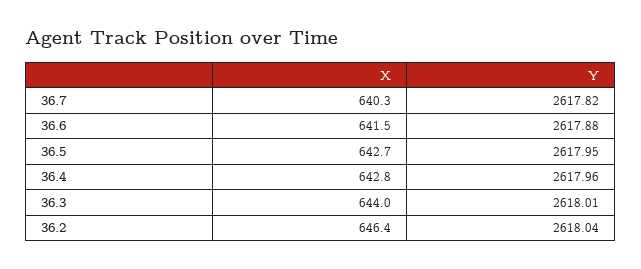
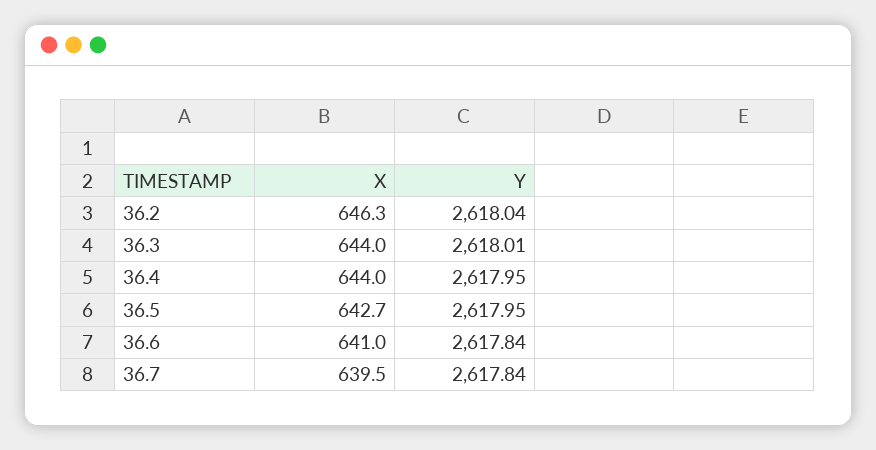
  {
    "X": {
-     "36.7": 640.3,
+     "36.7": 639.5,
-     "36.6": 641.5,
+     "36.6": 641,
      "36.5": 642.7,
-     "36.4": 642.8,
+     "36.4": 644,
      "36.3": 644,
-     "36.2": 646.4
+     "36.2": 646.3
    },
    "Y": {
-     "36.7": 2617.82,
+     "36.7": 2617.84,
-     "36.6": 2617.88,
+     "36.6": 2617.84,
      "36.5": 2617.95,
-     "36.4": 2617.96,
+     "36.4": 2617.95,
      "36.3": 2618.01,
      "36.2": 2618.04
    }
  }

